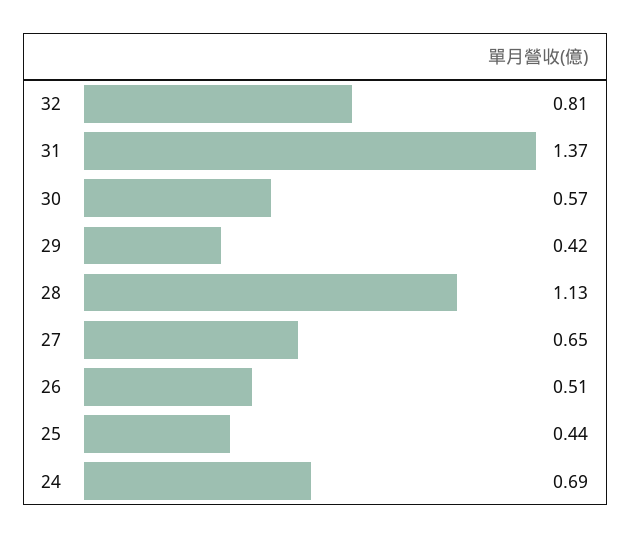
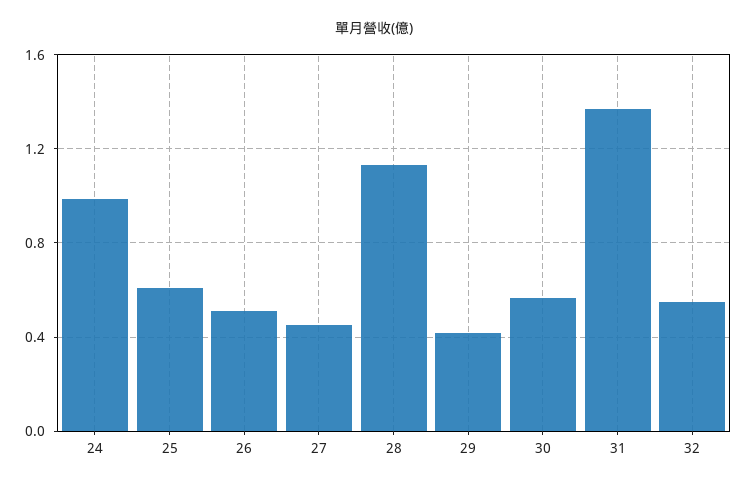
  {
-   "32": 0.81,
+   "32": 0.55,
    "31": 1.37,
    "30": 0.57,
    "29": 0.42,
    "28": 1.13,
-   "27": 0.65,
+   "27": 0.45,
    "26": 0.51,
-   "25": 0.44,
+   "25": 0.6,
-   "24": 0.69
+   "24": 1
  }

